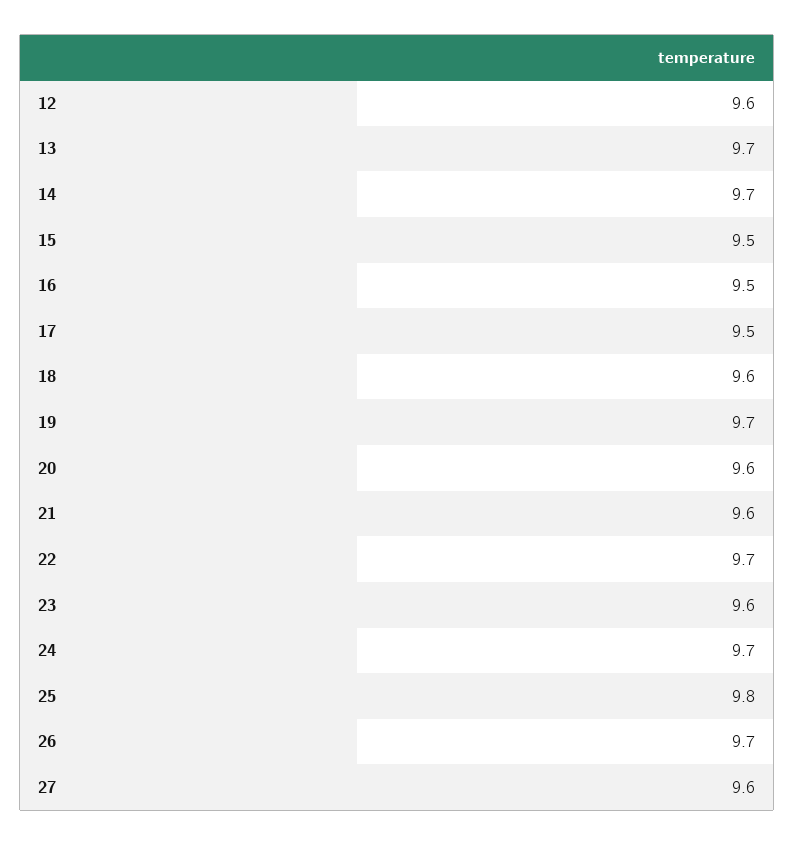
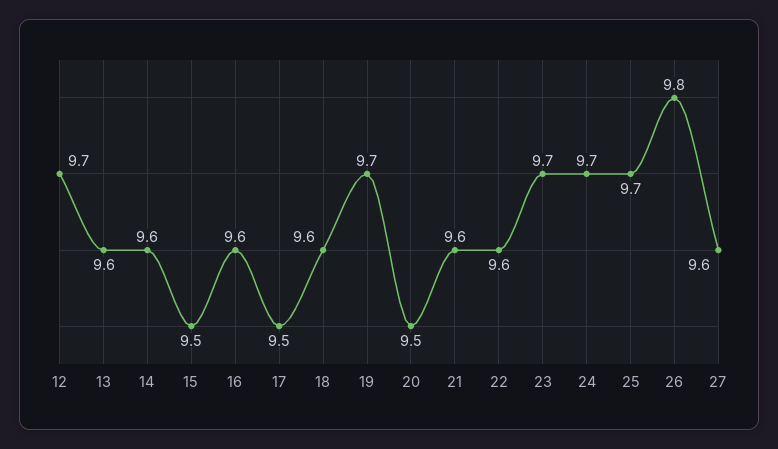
  {
-   "12": 9.6,
+   "12": 9.7,
-   "13": 9.7,
+   "13": 9.6,
-   "14": 9.7,
+   "14": 9.6,
    "15": 9.5,
-   "16": 9.5,
+   "16": 9.6,
    "17": 9.5,
    "18": 9.6,
    "19": 9.7,
-   "20": 9.6,
+   "20": 9.5,
    "21": 9.6,
-   "22": 9.7,
+   "22": 9.6,
-   "23": 9.6,
+   "23": 9.7,
    "24": 9.7,
-   "25": 9.8,
+   "25": 9.7,
-   "26": 9.7,
+   "26": 9.8,
    "27": 9.6
  }

